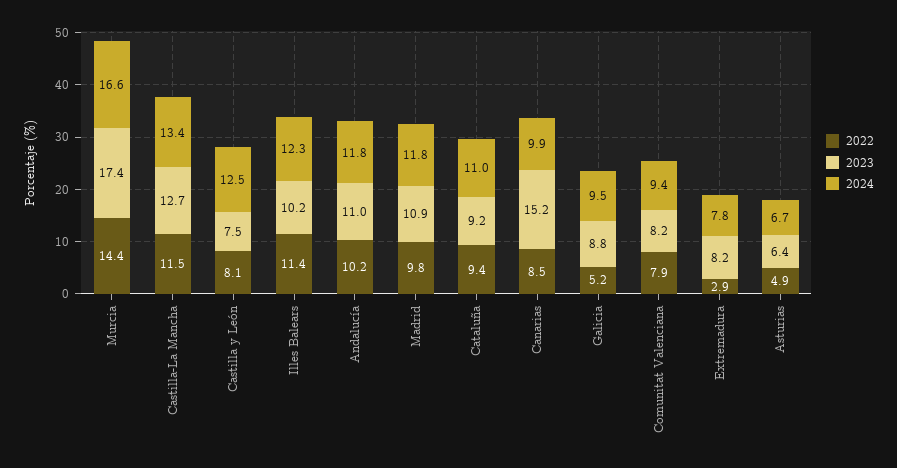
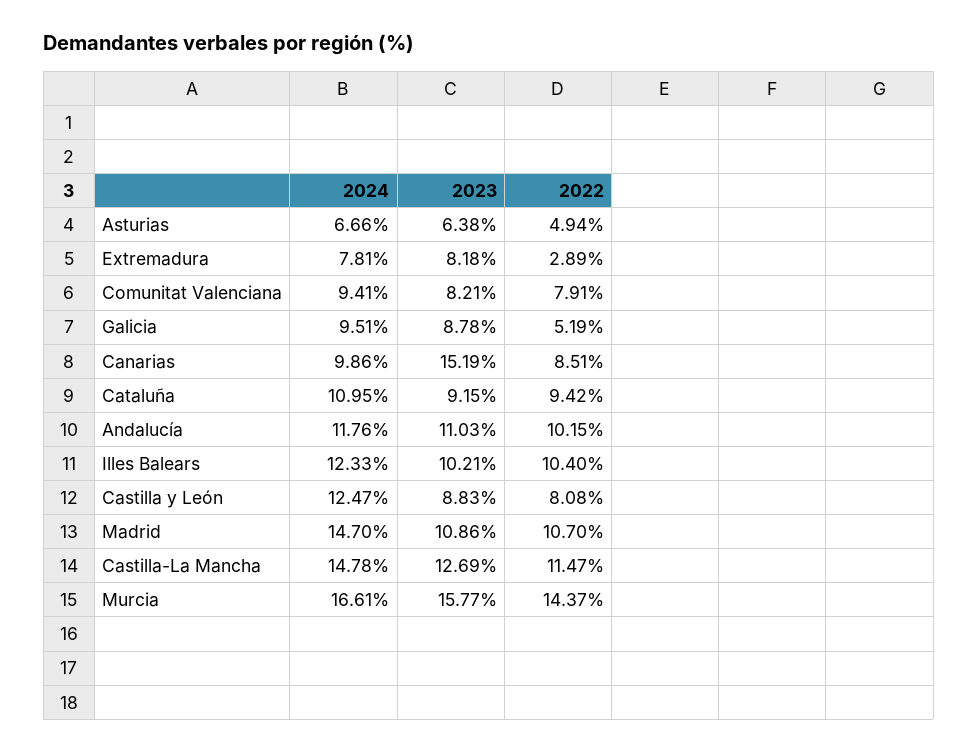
  {
    "2022": {
      "Murcia": 14.37,
      "Castilla-La Mancha": 11.47,
      "Castilla y León": 8.08,
-     "Illes Balears": 11.4,
+     "Illes Balears": 10.4,
      "Andalucía": 10.15,
-     "Madrid": 9.8,
+     "Madrid": 10.7,
      "Cataluña": 9.42,
      "Canarias": 8.51,
      "Galicia": 5.19,
      "Comunitat Valenciana": 7.91,
      "Extremadura": 2.89,
      "Asturias": 4.94
    },
    "2023": {
-     "Murcia": 17.4,
+     "Murcia": 15.77,
      "Castilla-La Mancha": 12.69,
-     "Castilla y León": 7.5,
+     "Castilla y León": 8.83,
      "Illes Balears": 10.21,
      "Andalucía": 11.03,
      "Madrid": 10.86,
      "Cataluña": 9.15,
      "Canarias": 15.19,
      "Galicia": 8.78,
      "Comunitat Valenciana": 8.21,
      "Extremadura": 8.18,
      "Asturias": 6.38
    },
    "2024": {
      "Murcia": 16.61,
-     "Castilla-La Mancha": 13.4,
+     "Castilla-La Mancha": 14.78,
      "Castilla y León": 12.47,
      "Illes Balears": 12.33,
      "Andalucía": 11.76,
-     "Madrid": 11.8,
+     "Madrid": 14.7,
      "Cataluña": 10.95,
      "Canarias": 9.86,
      "Galicia": 9.51,
      "Comunitat Valenciana": 9.41,
      "Extremadura": 7.81,
      "Asturias": 6.66
    }
  }

